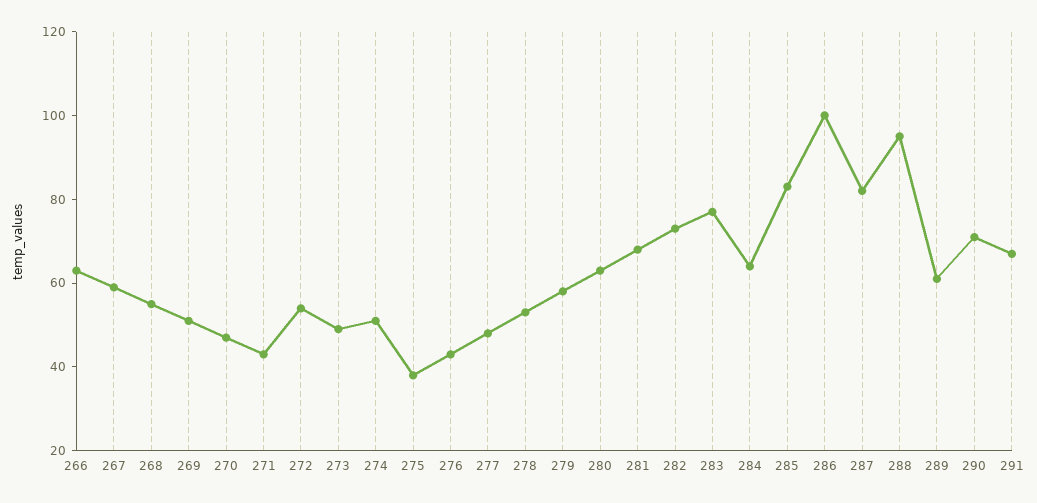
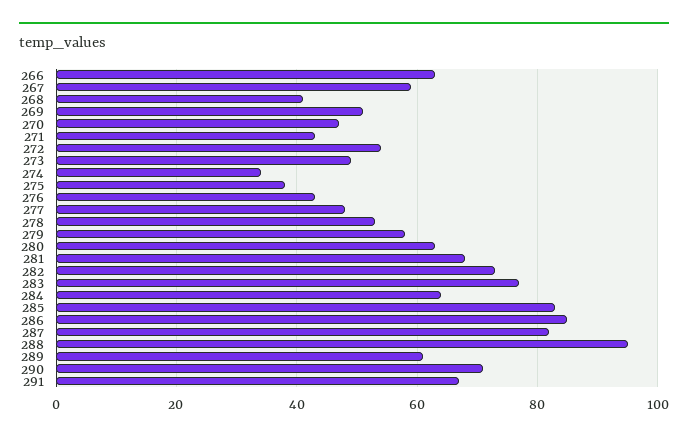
  {
    "266": 65,
    "267": 60,
-   "268": 55,
+   "268": 40,
    "269": 50,
    "270": 45,
    "271": 45,
    "272": 55,
    "273": 50,
-   "274": 50,
+   "274": 35,
    "275": 40,
    "276": 45,
    "277": 50,
    "278": 55,
    "279": 60,
    "280": 65,
    "281": 70,
    "282": 75,
    "283": 75,
    "284": 65,
    "285": 85,
-   "286": 100,
+   "286": 85,
    "287": 80,
    "288": 95,
    "289": 60,
    "290": 70,
    "291": 65
  }

